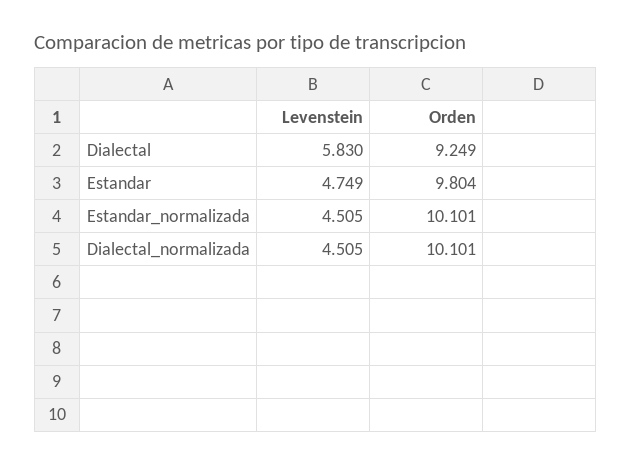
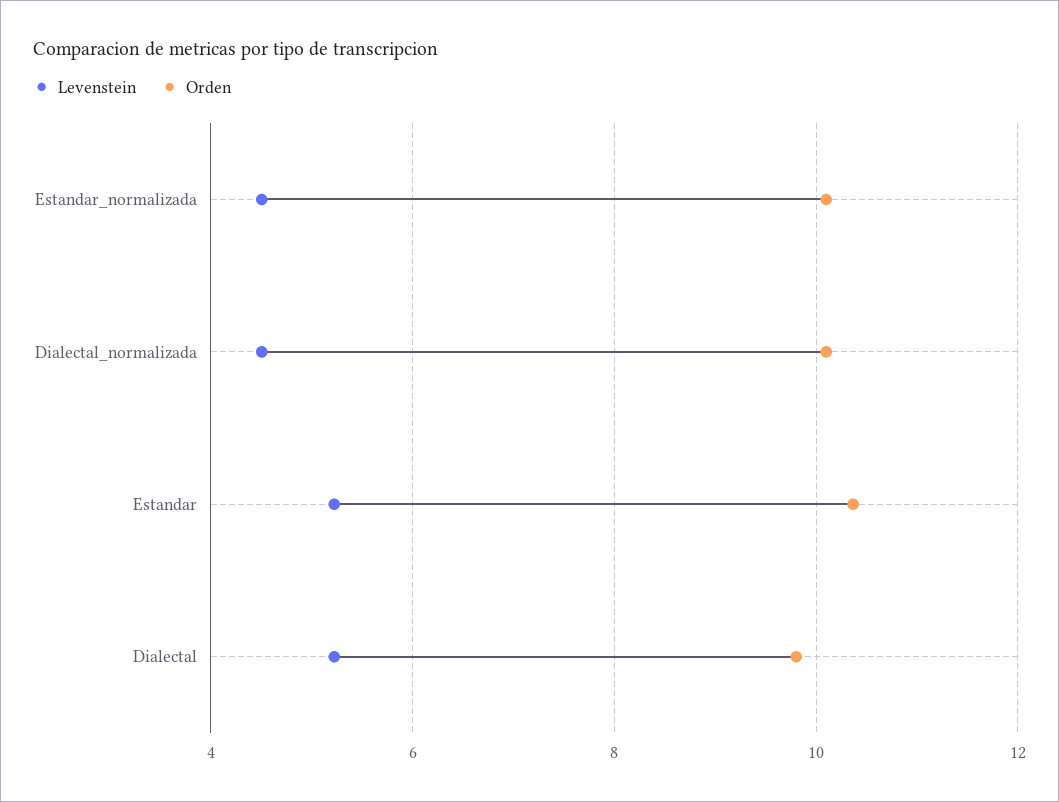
  {
    "Levenstein": {
-     "Dialectal": 5.83,
+     "Dialectal": 5.2,
-     "Estandar": 4.749,
+     "Estandar": 5.2,
      "Estandar_normalizada": 4.505,
      "Dialectal_normalizada": 4.505
    },
    "Orden": {
-     "Dialectal": 9.249,
+     "Dialectal": 9.8,
-     "Estandar": 9.804,
+     "Estandar": 10.4,
      "Estandar_normalizada": 10.101,
      "Dialectal_normalizada": 10.101
    }
  }

